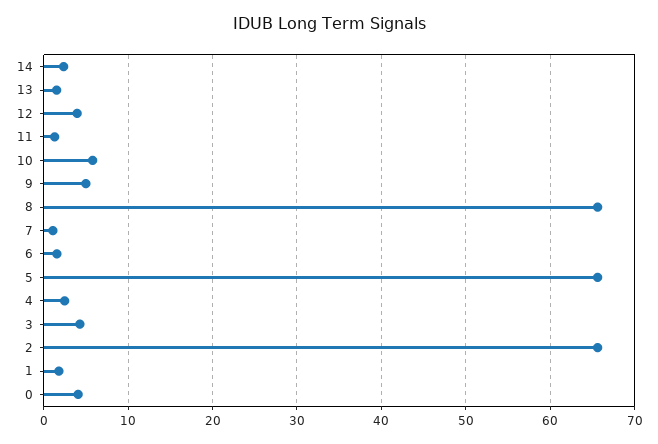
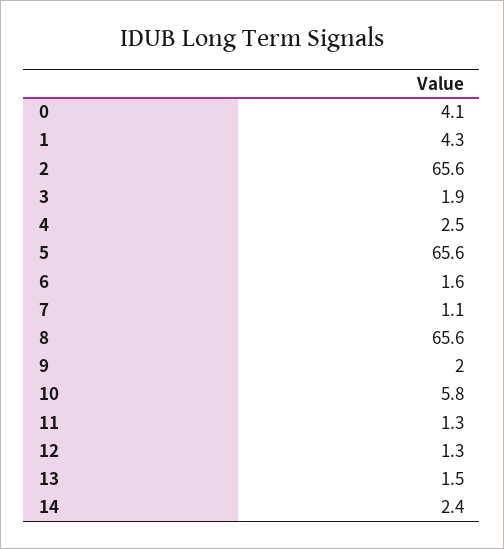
  {
    "14": 2.4,
    "13": 1.5,
-   "12": 4,
+   "12": 1.3,
    "11": 1.3,
    "10": 5.8,
-   "9": 5,
+   "9": 2,
    "8": 65.6,
    "7": 1.1,
    "6": 1.6,
    "5": 65.6,
    "4": 2.5,
-   "3": 4,
+   "3": 1.9,
    "2": 65.6,
-   "1": 2,
+   "1": 4.3,
    "0": 4.1
  }

